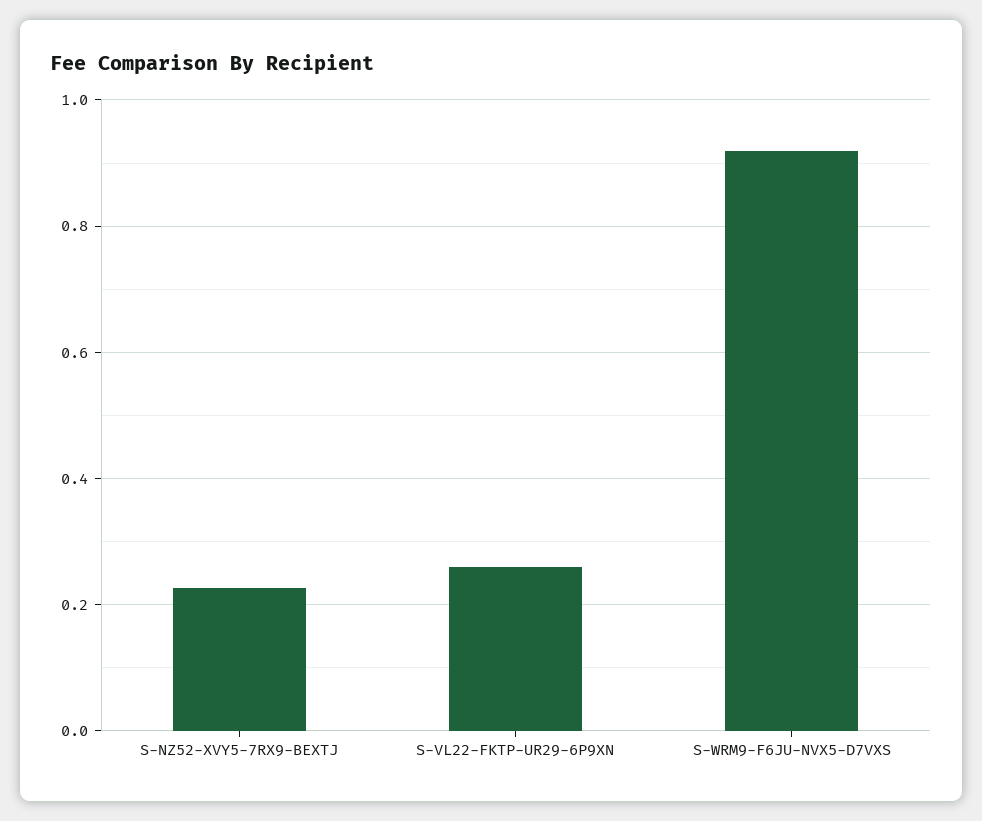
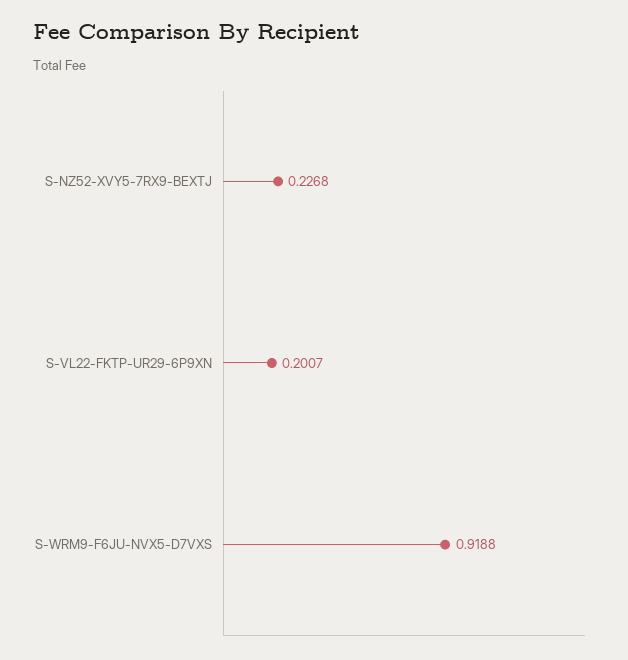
  {
    "S-NZ52-XVY5-7RX9-BEXTJ": 0.2268,
-   "S-VL22-FKTP-UR29-6P9XN": 0.26,
+   "S-VL22-FKTP-UR29-6P9XN": 0.2007,
    "S-WRM9-F6JU-NVX5-D7VXS": 0.9188
  }

